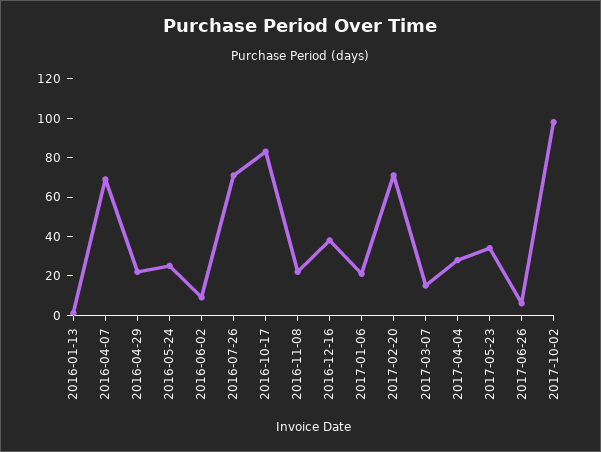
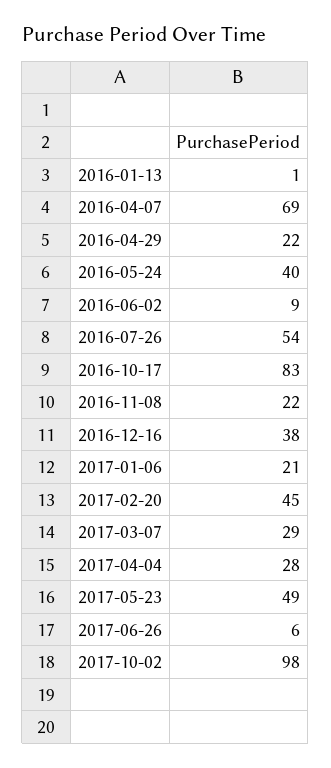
  {
    "2016-01-13": 1,
    "2016-04-07": 69,
    "2016-04-29": 22,
-   "2016-05-24": 25,
+   "2016-05-24": 40,
    "2016-06-02": 9,
-   "2016-07-26": 70,
+   "2016-07-26": 54,
    "2016-10-17": 83,
    "2016-11-08": 22,
    "2016-12-16": 38,
    "2017-01-06": 21,
-   "2017-02-20": 70,
+   "2017-02-20": 45,
-   "2017-03-07": 15,
+   "2017-03-07": 29,
    "2017-04-04": 28,
-   "2017-05-23": 35,
+   "2017-05-23": 49,
    "2017-06-26": 6,
    "2017-10-02": 98
  }

